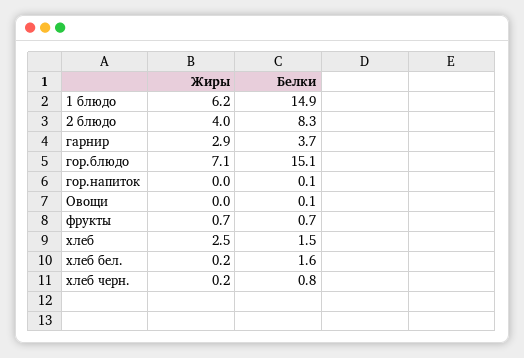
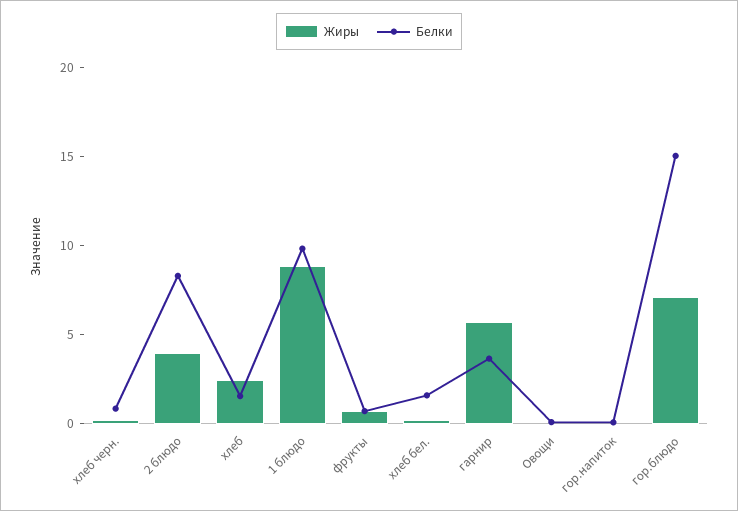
  {
    "Жиры": {
-     "1 блюдо": 6.2,
+     "1 блюдо": 9,
      "2 блюдо": 4,
-     "гарнир": 2.9,
+     "гарнир": 6,
      "гор.блюдо": 7.1,
      "гор.напиток": 0,
      "Овощи": 0,
      "фрукты": 0.7,
      "хлеб": 2.5,
      "хлеб бел.": 0.2,
      "хлеб черн.": 0.2
    },
    "Белки": {
-     "1 блюдо": 14.9,
+     "1 блюдо": 10,
      "2 блюдо": 8.3,
      "гарнир": 3.7,
      "гор.блюдо": 15.1,
      "гор.напиток": 0.1,
      "Овощи": 0.1,
      "фрукты": 0.7,
      "хлеб": 1.5,
      "хлеб бел.": 1.6,
      "хлеб черн.": 0.8
    }
  }

